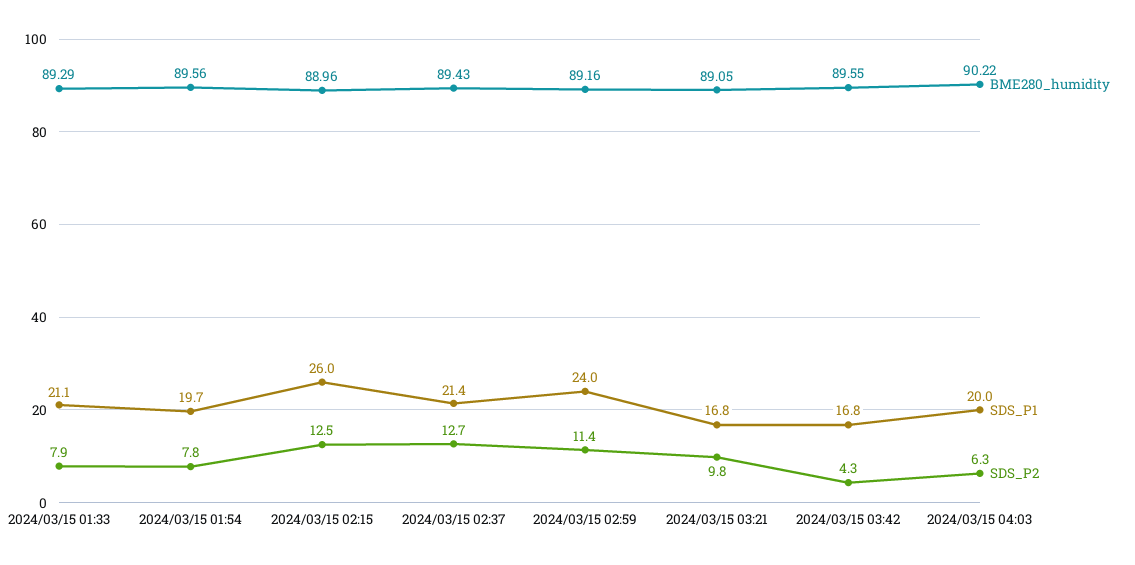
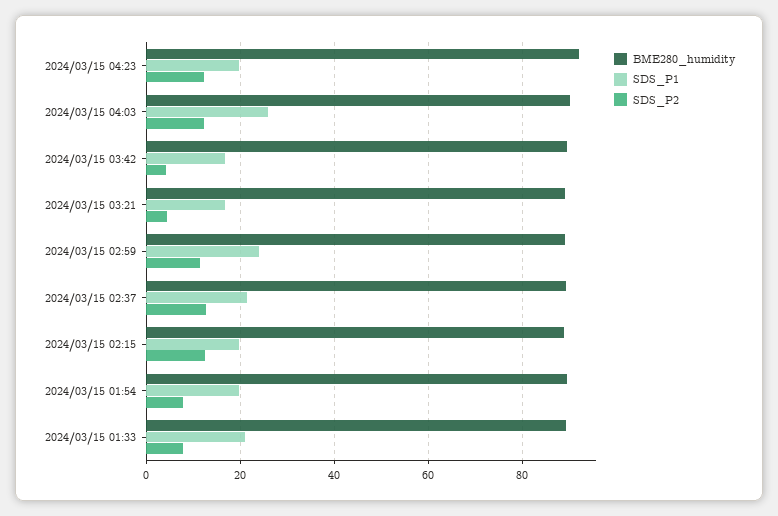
  {
    "BME280_humidity": {
      "2024/03/15 01:33": 89.29,
      "2024/03/15 01:54": 89.56,
      "2024/03/15 02:15": 88.96,
      "2024/03/15 02:37": 89.43,
      "2024/03/15 02:59": 89.16,
      "2024/03/15 03:21": 89.05,
      "2024/03/15 03:42": 89.55,
-     "2024/03/15 04:03": 90.22
+     "2024/03/15 04:03": 90.22,
+     "2024/03/15 04:23": 92
    },
    "SDS_P1": {
      "2024/03/15 01:33": 21.1,
      "2024/03/15 01:54": 19.7,
-     "2024/03/15 02:15": 26,
+     "2024/03/15 02:15": 20,
      "2024/03/15 02:37": 21.4,
      "2024/03/15 02:59": 24,
      "2024/03/15 03:21": 16.8,
      "2024/03/15 03:42": 16.8,
-     "2024/03/15 04:03": 20
+     "2024/03/15 04:03": 26,
+     "2024/03/15 04:23": 20
    },
    "SDS_P2": {
      "2024/03/15 01:33": 7.9,
      "2024/03/15 01:54": 7.8,
      "2024/03/15 02:15": 12.5,
      "2024/03/15 02:37": 12.7,
      "2024/03/15 02:59": 11.4,
-     "2024/03/15 03:21": 9.8,
+     "2024/03/15 03:21": 4,
      "2024/03/15 03:42": 4.3,
-     "2024/03/15 04:03": 6.3
+     "2024/03/15 04:03": 12,
+     "2024/03/15 04:23": 12
    }
  }

